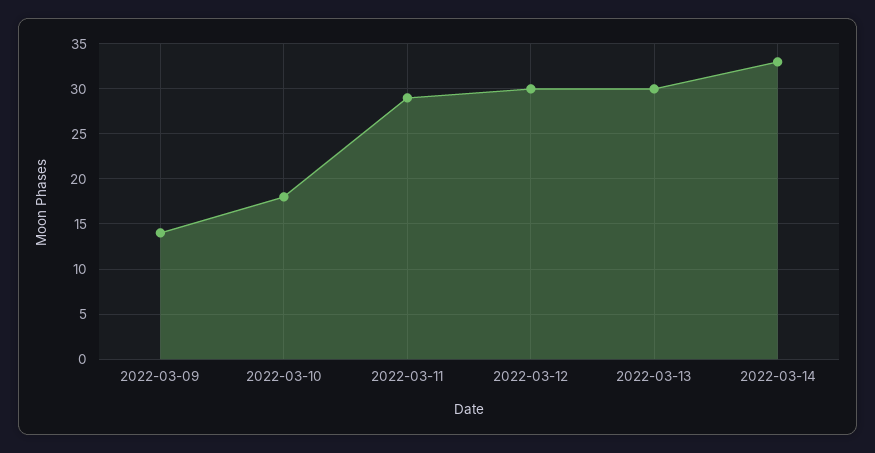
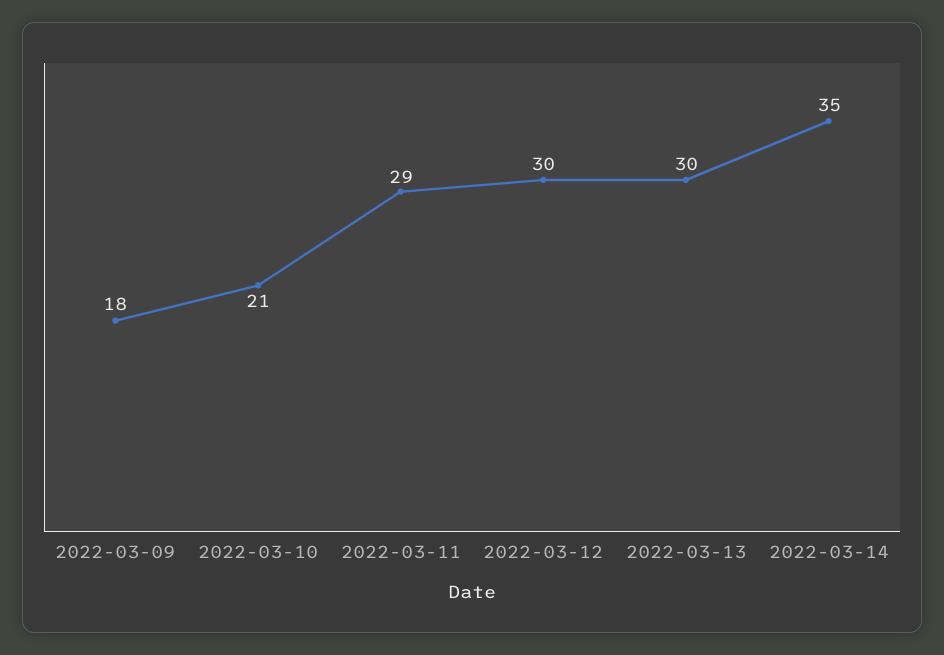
  {
-   "2022-03-09": 14,
+   "2022-03-09": 18,
-   "2022-03-10": 18,
+   "2022-03-10": 21,
    "2022-03-11": 29,
    "2022-03-12": 30,
    "2022-03-13": 30,
-   "2022-03-14": 33
+   "2022-03-14": 35
  }

